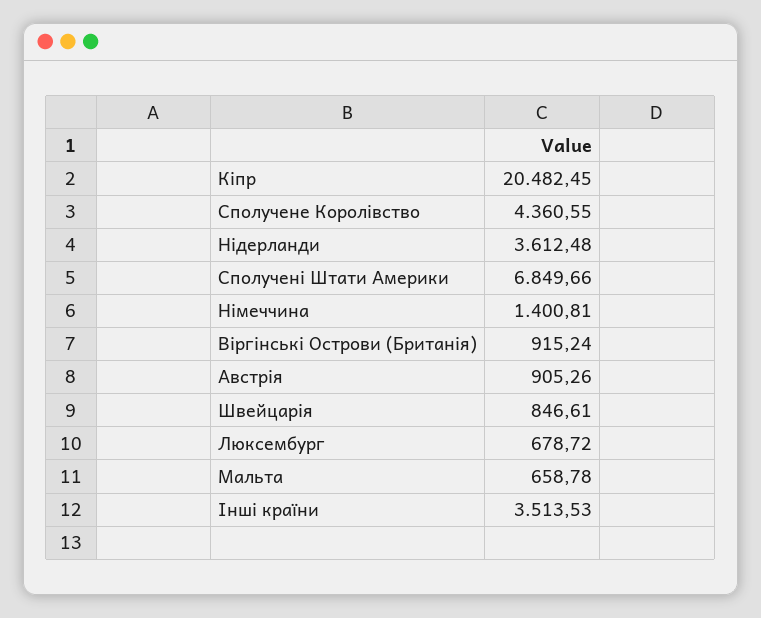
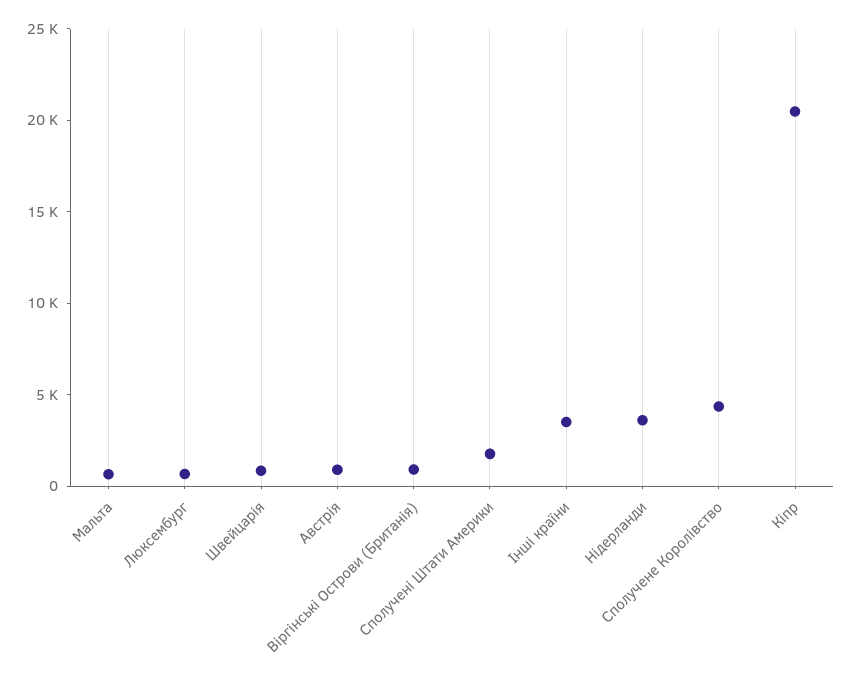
  {
    "Кіпр": 20482.45,
    "Сполучене Королівство": 4360.55,
    "Нідерланди": 3612.48,
-   "Сполучені Штати Америки": 6849.66,
+   "Сполучені Штати Америки": 2000,
-   "Німеччина": 1400.81,
    "Віргінські Острови (Британія)": 915.24,
    "Австрія": 905.26,
    "Швейцарія": 846.61,
    "Люксембург": 678.72,
    "Мальта": 658.78,
    "Інші країни": 3513.53
  }

